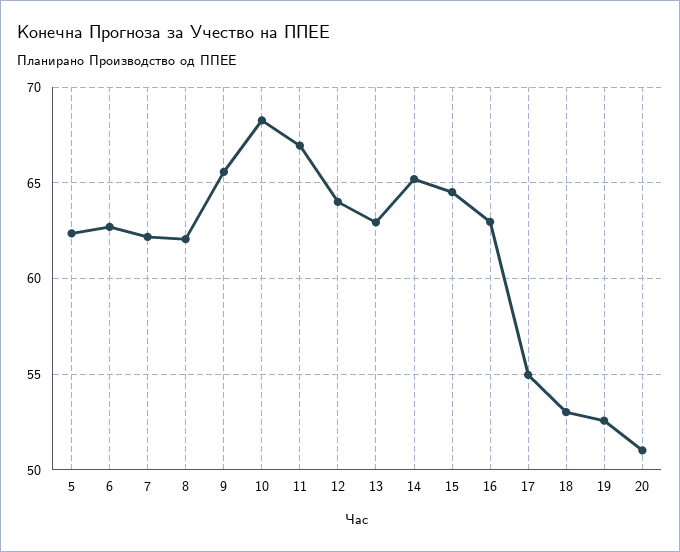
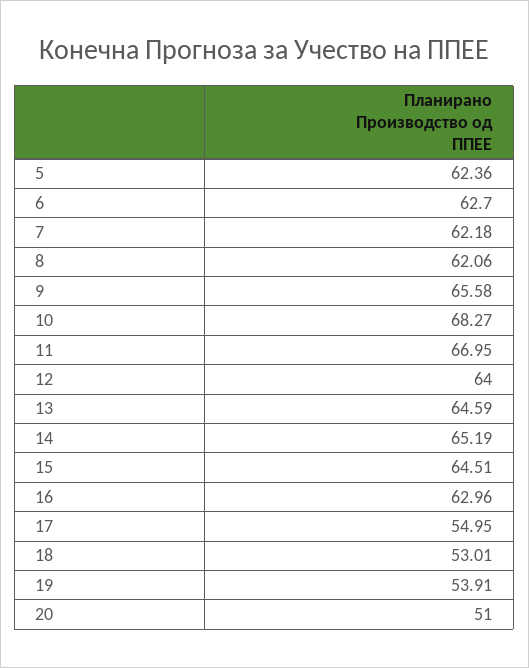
  {
    "5": 62.36,
    "6": 62.7,
    "7": 62.18,
    "8": 62.06,
    "9": 65.58,
    "10": 68.27,
    "11": 66.95,
    "12": 64,
-   "13": 63,
+   "13": 64.59,
    "14": 65.19,
    "15": 64.51,
    "16": 62.96,
    "17": 54.95,
    "18": 53.01,
-   "19": 52.5,
+   "19": 53.91,
    "20": 51
  }

